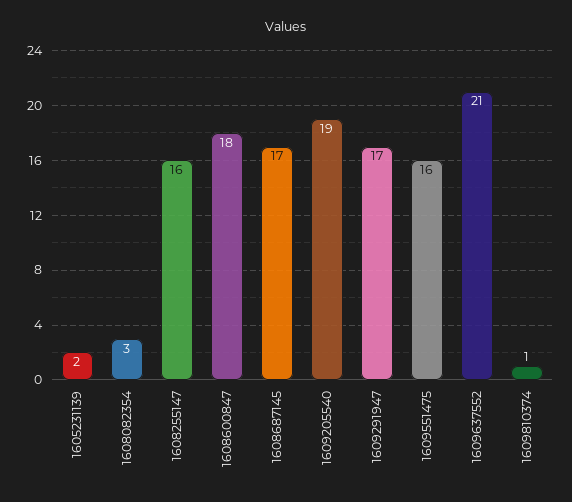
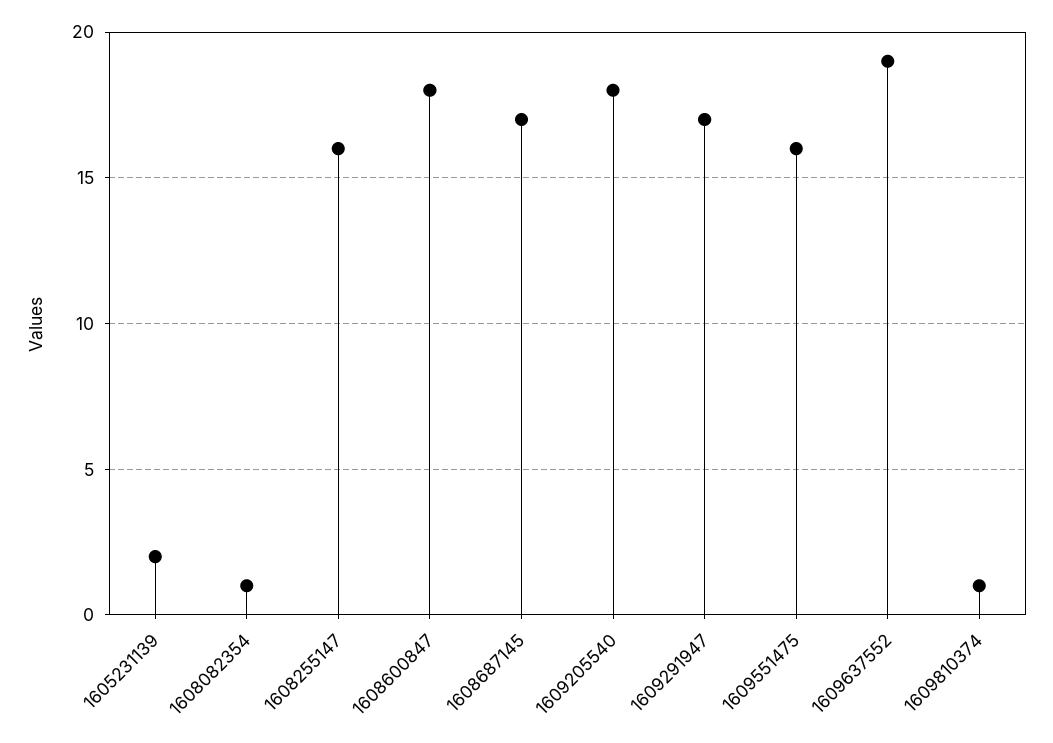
  {
    "1605231139": 2,
-   "1608082354": 3,
+   "1608082354": 1,
    "1608255147": 16,
    "1608600847": 18,
    "1608687145": 17,
-   "1609205540": 19,
+   "1609205540": 18,
    "1609291947": 17,
    "1609551475": 16,
-   "1609637552": 21,
+   "1609637552": 19,
    "1609810374": 1
  }

